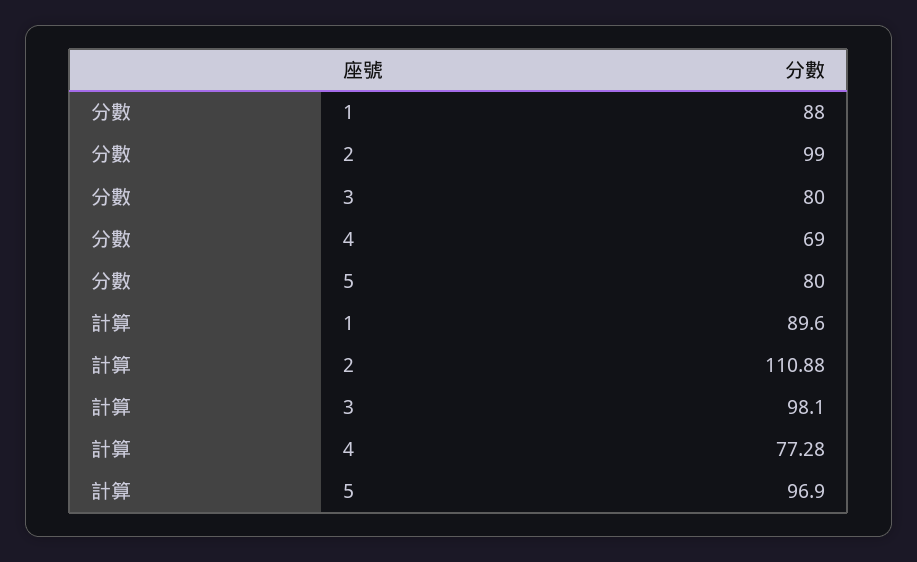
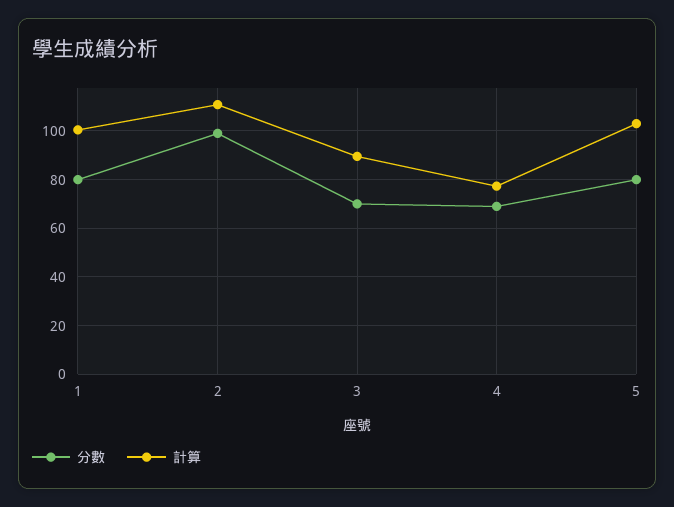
  {
    "分數": {
-     "1": 88,
+     "1": 80,
      "2": 99,
-     "3": 80,
+     "3": 70,
      "4": 69,
      "5": 80
    },
    "計算": {
-     "1": 89.6,
+     "1": 100,
      "2": 110.88,
-     "3": 98.1,
+     "3": 90,
      "4": 77.28,
-     "5": 96.9
+     "5": 102.5
    }
  }

